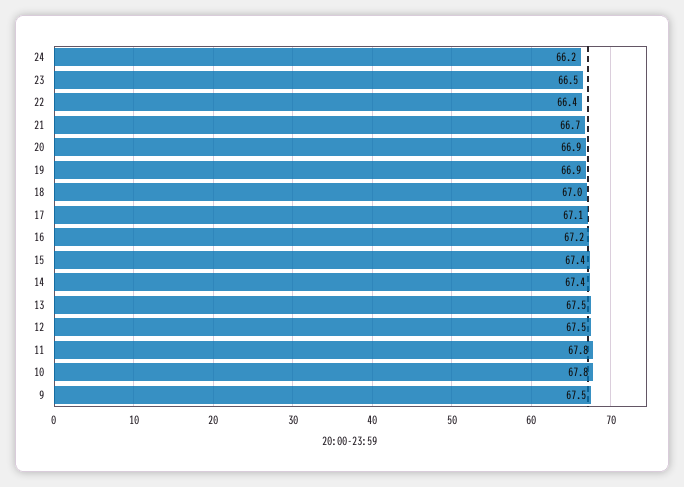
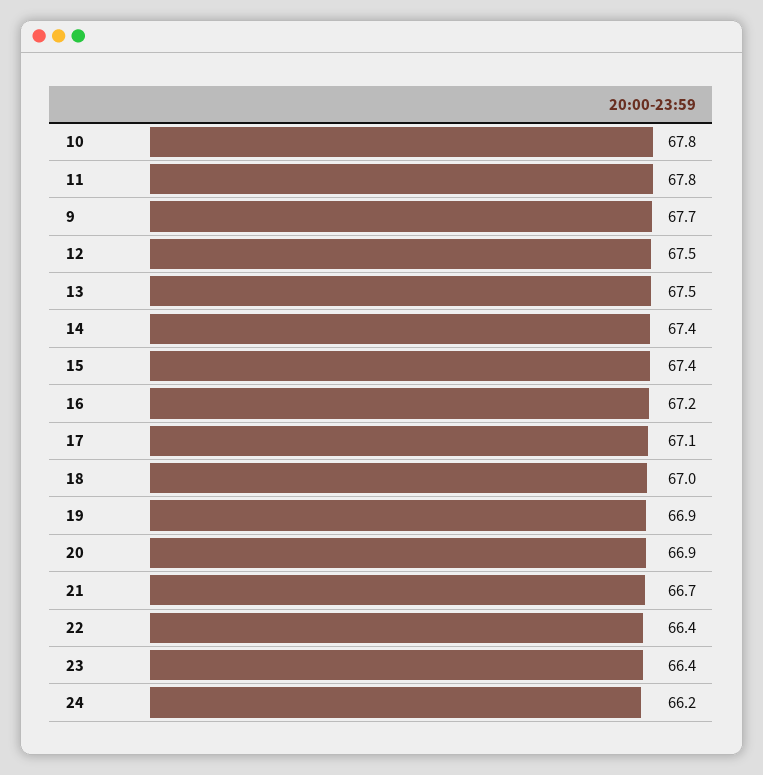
  {
    "24": 66.2,
-   "23": 66.5,
+   "23": 66.4,
    "22": 66.4,
    "21": 66.7,
    "20": 66.9,
    "19": 66.9,
    "18": 67,
    "17": 67.1,
    "16": 67.2,
    "15": 67.4,
    "14": 67.4,
    "13": 67.5,
    "12": 67.5,
    "11": 67.8,
    "10": 67.8,
-   "9": 67.5
+   "9": 67.7
  }

